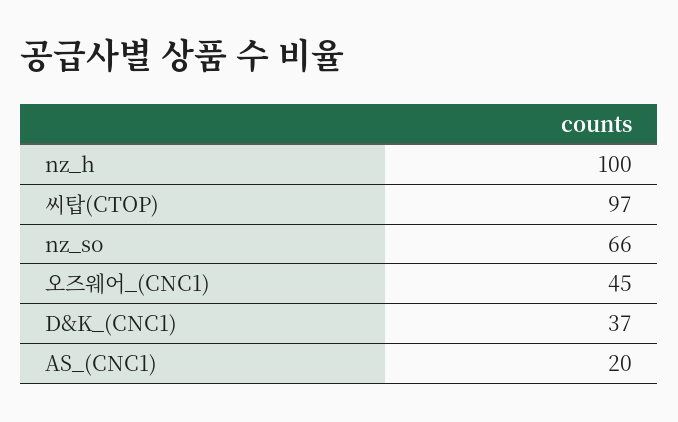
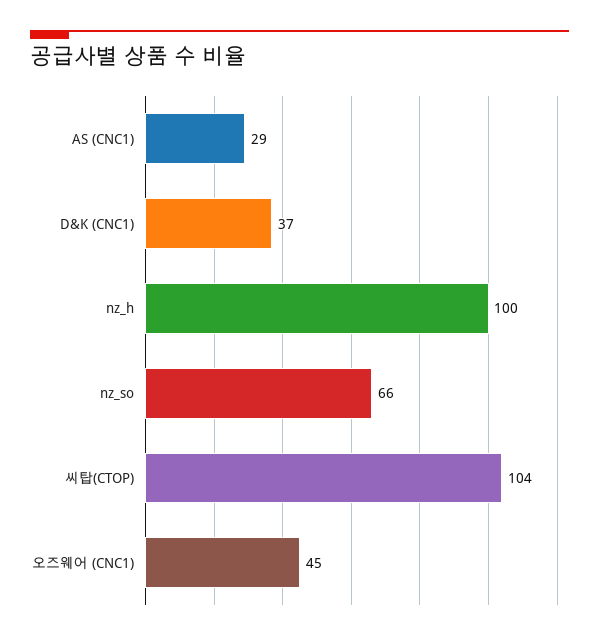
  {
    "nz_h": 100,
-   "씨탑(CTOP)": 97,
+   "씨탑(CTOP)": 104,
    "nz_so": 66,
    "오즈웨어_(CNC1)": 45,
    "D&K_(CNC1)": 37,
-   "AS_(CNC1)": 20
+   "AS_(CNC1)": 29
  }

